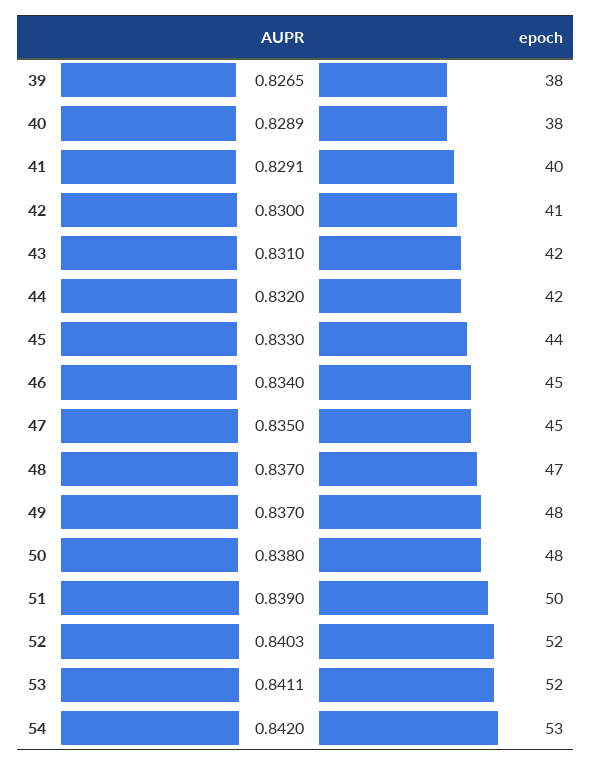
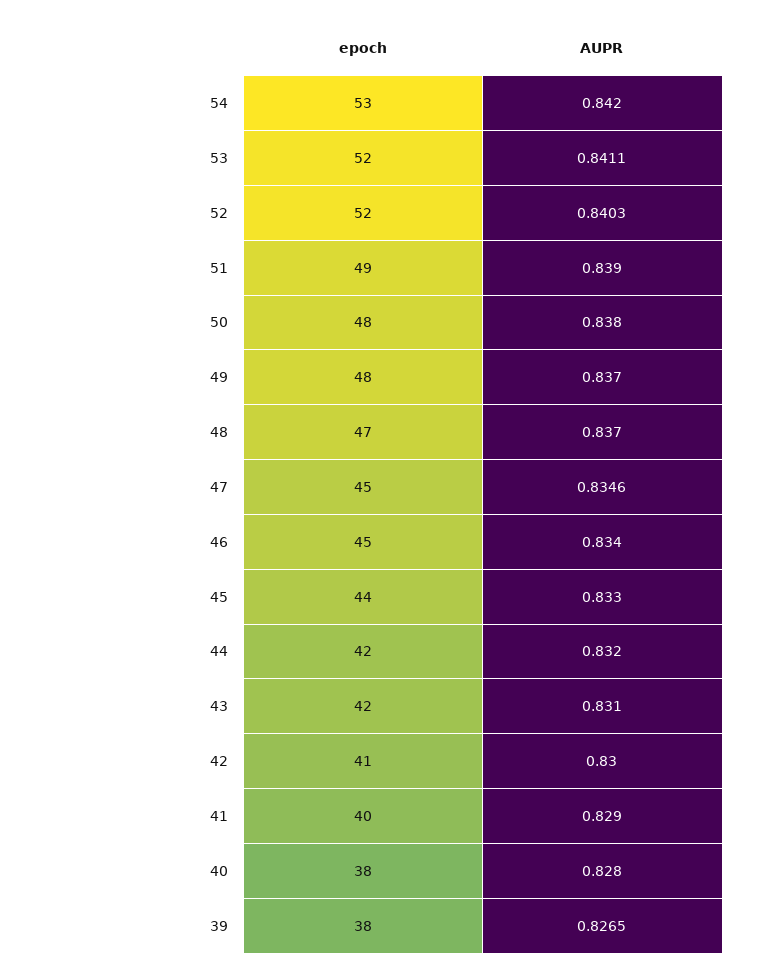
  {
    "AUPR": {
      "39": 0.8265,
-     "40": 0.8289,
+     "40": 0.828,
-     "41": 0.8291,
+     "41": 0.829,
      "42": 0.83,
      "43": 0.831,
      "44": 0.832,
      "45": 0.833,
      "46": 0.834,
-     "47": 0.835,
+     "47": 0.8346,
      "48": 0.837,
      "49": 0.837,
      "50": 0.838,
      "51": 0.839,
      "52": 0.8403,
      "53": 0.8411,
      "54": 0.842
    },
    "epoch": {
      "39": 38,
      "40": 38,
      "41": 40,
      "42": 41,
      "43": 42,
      "44": 42,
      "45": 44,
      "46": 45,
      "47": 45,
      "48": 47,
      "49": 48,
      "50": 48,
-     "51": 50,
+     "51": 49,
      "52": 52,
      "53": 52,
      "54": 53
    }
  }

